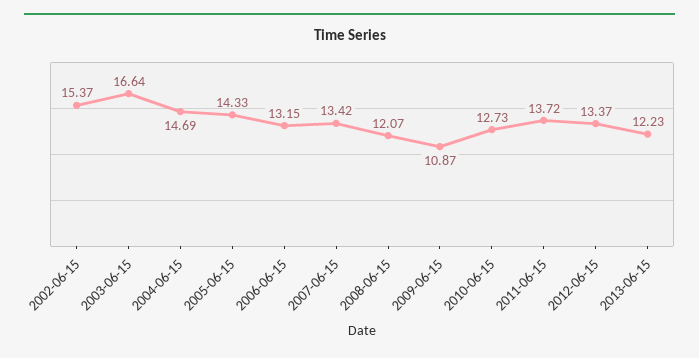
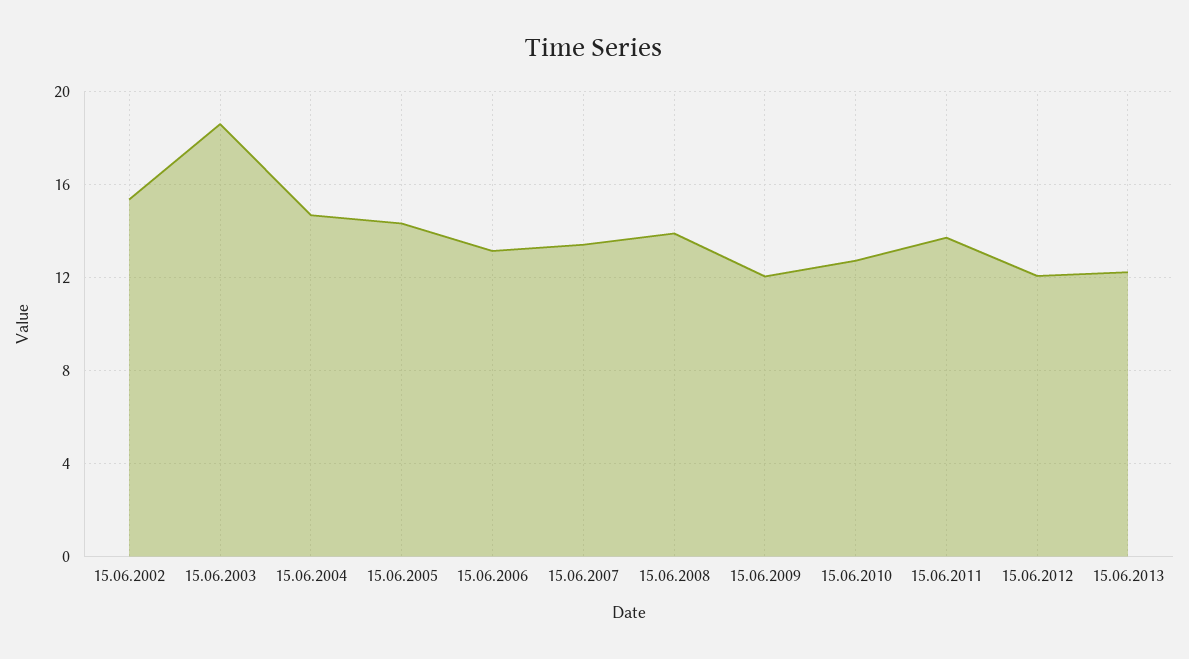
  {
    "2002-06-15": 15.37,
-   "2003-06-15": 16.64,
+   "2003-06-15": 18.5,
    "2004-06-15": 14.69,
    "2005-06-15": 14.33,
    "2006-06-15": 13.15,
    "2007-06-15": 13.42,
-   "2008-06-15": 12.07,
+   "2008-06-15": 14,
-   "2009-06-15": 10.87,
+   "2009-06-15": 12,
    "2010-06-15": 12.73,
    "2011-06-15": 13.72,
-   "2012-06-15": 13.37,
+   "2012-06-15": 12,
    "2013-06-15": 12.23
  }

